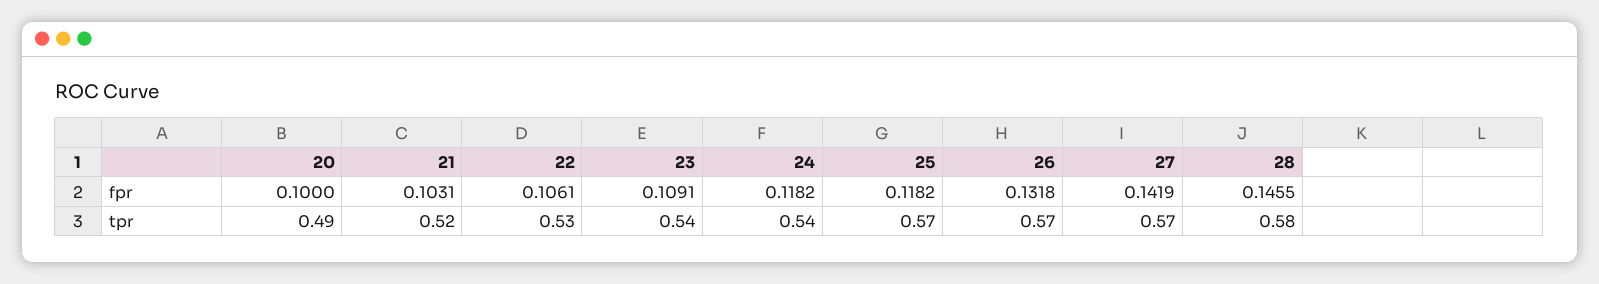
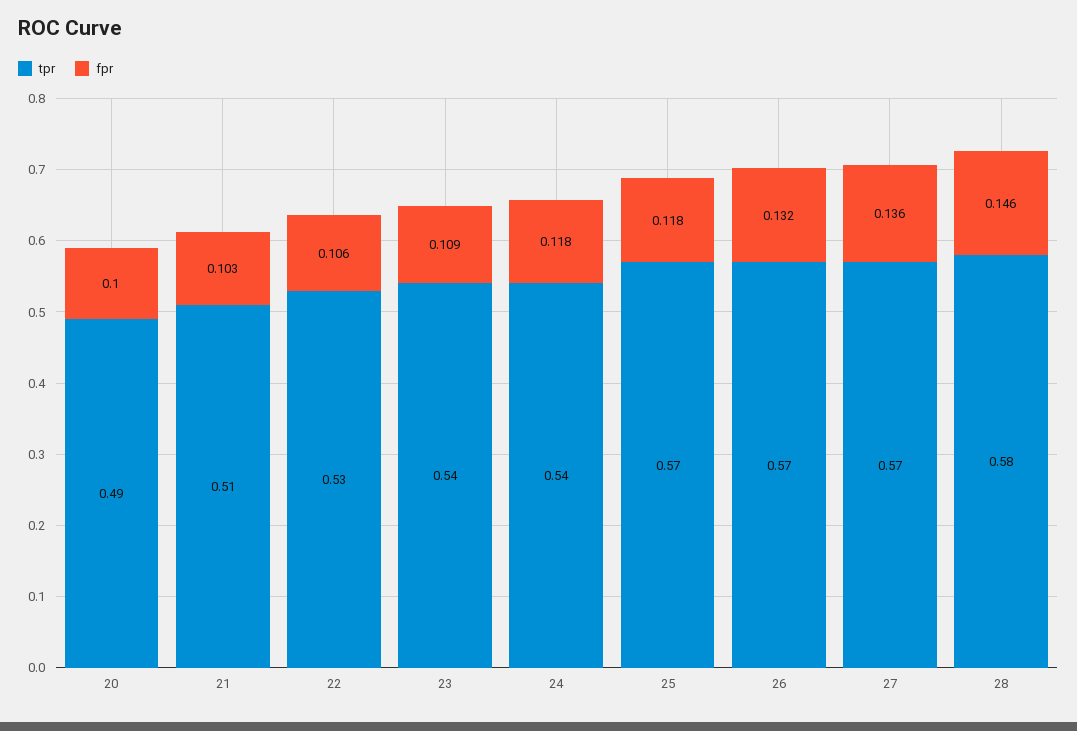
  {
    "fpr": {
      "20": 0.1,
      "21": 0.1031,
      "22": 0.1061,
      "23": 0.1091,
      "24": 0.1182,
      "25": 0.1182,
      "26": 0.1318,
-     "27": 0.1419,
+     "27": 0.136,
      "28": 0.1455
    },
    "tpr": {
      "20": 0.49,
-     "21": 0.52,
+     "21": 0.51,
      "22": 0.53,
      "23": 0.54,
      "24": 0.54,
      "25": 0.57,
      "26": 0.57,
      "27": 0.57,
      "28": 0.58
    }
  }

